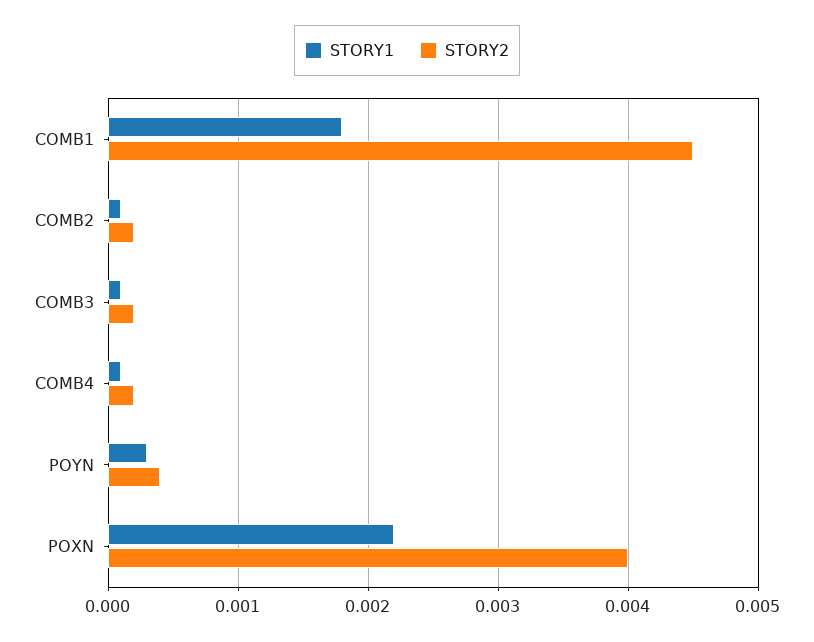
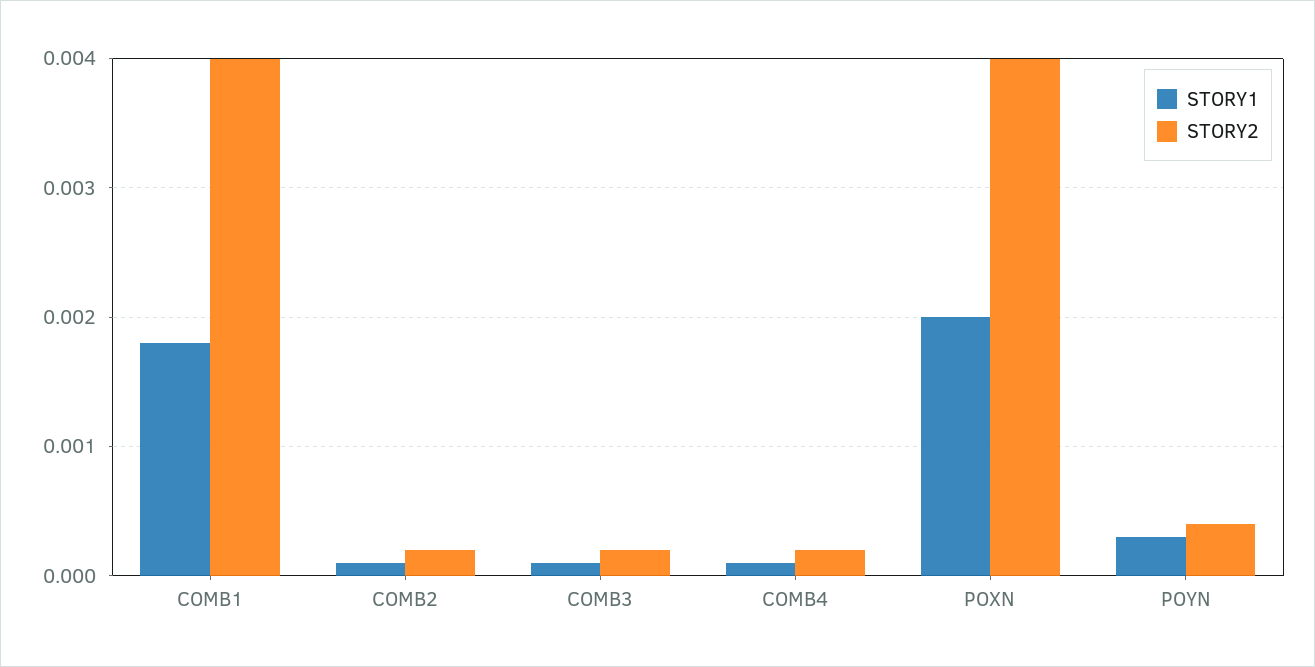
  {
    "STORY1": {
      "COMB1": 0.0018,
      "COMB2": 0.0001,
      "COMB3": 0.0001,
      "COMB4": 0.0001,
      "POYN": 0.0003,
-     "POXN": 0.0022
+     "POXN": 0.002
    },
    "STORY2": {
-     "COMB1": 0.0045,
+     "COMB1": 0.004,
      "COMB2": 0.0002,
      "COMB3": 0.0002,
      "COMB4": 0.0002,
      "POYN": 0.0004,
      "POXN": 0.004
    }
  }

